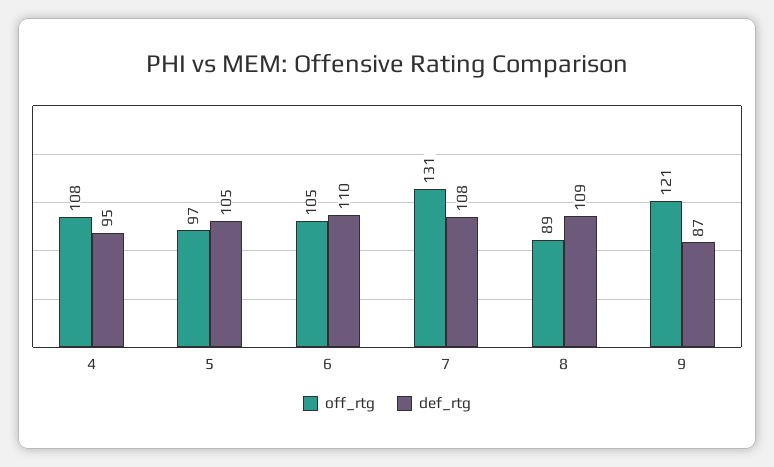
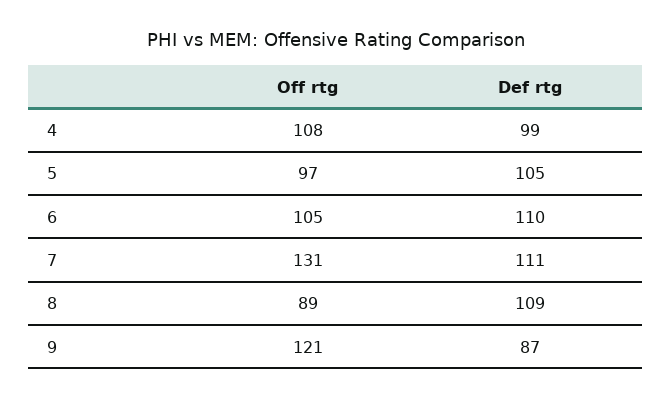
  {
    "off_rtg": {
      "4": 108,
      "5": 97,
      "6": 105,
      "7": 131,
      "8": 89,
      "9": 121
    },
    "def_rtg": {
-     "4": 95,
+     "4": 99,
      "5": 105,
      "6": 110,
-     "7": 108,
+     "7": 111,
      "8": 109,
      "9": 87
    }
  }

